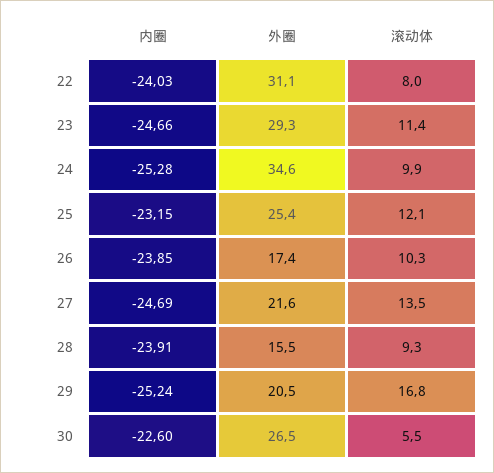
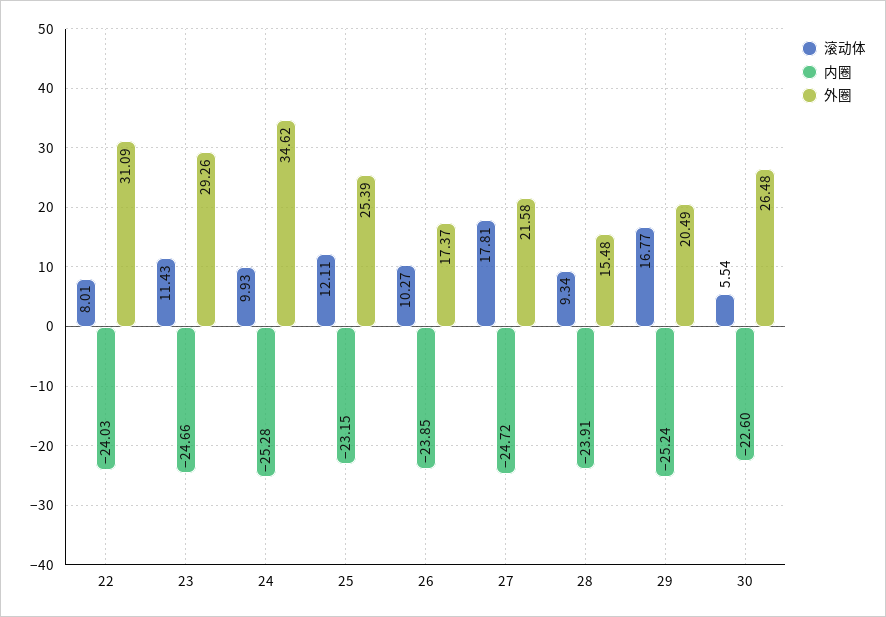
  {
    "内圈": {
      "22": -24.03,
      "23": -24.66,
      "24": -25.28,
      "25": -23.15,
      "26": -23.85,
-     "27": -24.69,
+     "27": -24.72,
      "28": -23.91,
      "29": -25.24,
      "30": -22.6
    },
    "外圈": {
      "22": 31.09,
      "23": 29.26,
      "24": 34.62,
      "25": 25.39,
      "26": 17.37,
      "27": 21.58,
      "28": 15.48,
      "29": 20.49,
      "30": 26.48
    },
    "滚动体": {
      "22": 8.01,
      "23": 11.43,
      "24": 9.93,
      "25": 12.11,
      "26": 10.27,
-     "27": 13.5,
+     "27": 17.81,
      "28": 9.34,
      "29": 16.77,
      "30": 5.54
    }
  }

